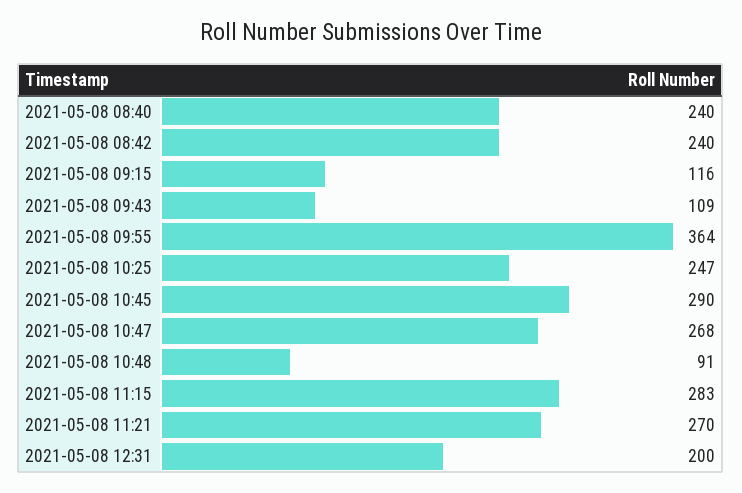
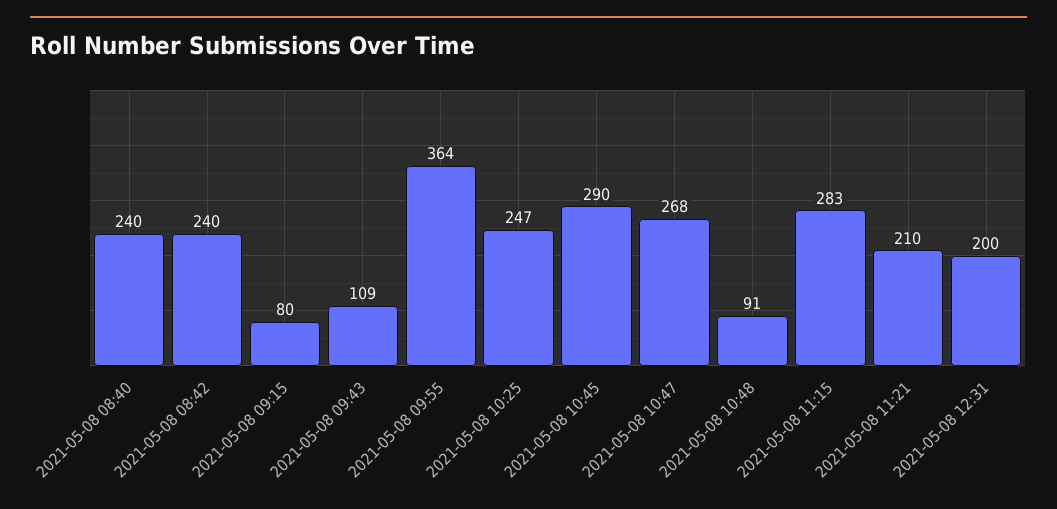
  {
    "2021-05-08 08:40": 240,
    "2021-05-08 08:42": 240,
-   "2021-05-08 09:15": 116,
+   "2021-05-08 09:15": 80,
    "2021-05-08 09:43": 109,
    "2021-05-08 09:55": 364,
    "2021-05-08 10:25": 247,
    "2021-05-08 10:45": 290,
    "2021-05-08 10:47": 268,
    "2021-05-08 10:48": 91,
    "2021-05-08 11:15": 283,
-   "2021-05-08 11:21": 270,
+   "2021-05-08 11:21": 210,
    "2021-05-08 12:31": 200
  }

